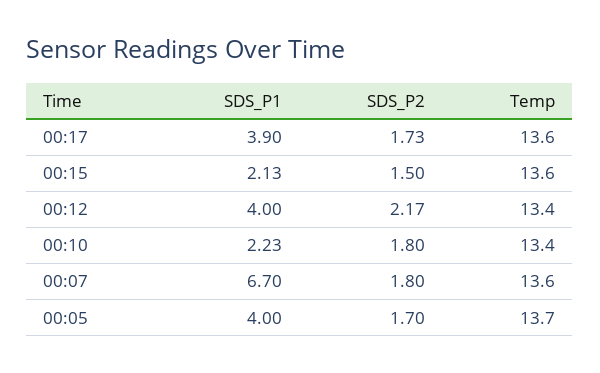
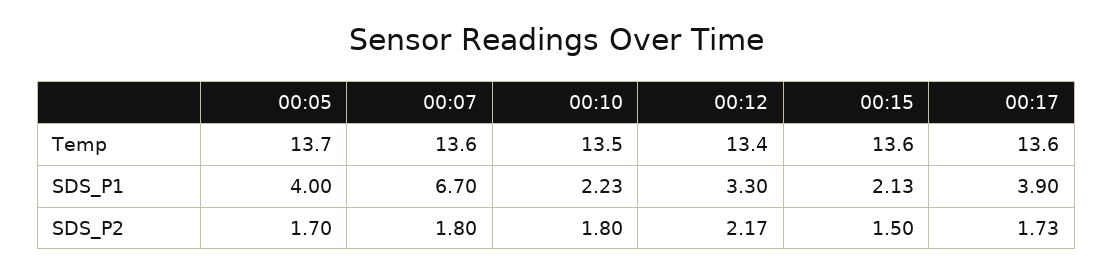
  {
    "SDS_P1": {
      "00:17": 3.9,
      "00:15": 2.13,
-     "00:12": 4,
+     "00:12": 3.3,
      "00:10": 2.23,
      "00:07": 6.7,
      "00:05": 4
    },
    "SDS_P2": {
      "00:17": 1.73,
      "00:15": 1.5,
      "00:12": 2.17,
      "00:10": 1.8,
      "00:07": 1.8,
      "00:05": 1.7
    },
    "Temp": {
      "00:17": 13.6,
      "00:15": 13.6,
      "00:12": 13.4,
-     "00:10": 13.4,
+     "00:10": 13.5,
      "00:07": 13.6,
      "00:05": 13.7
    }
  }

